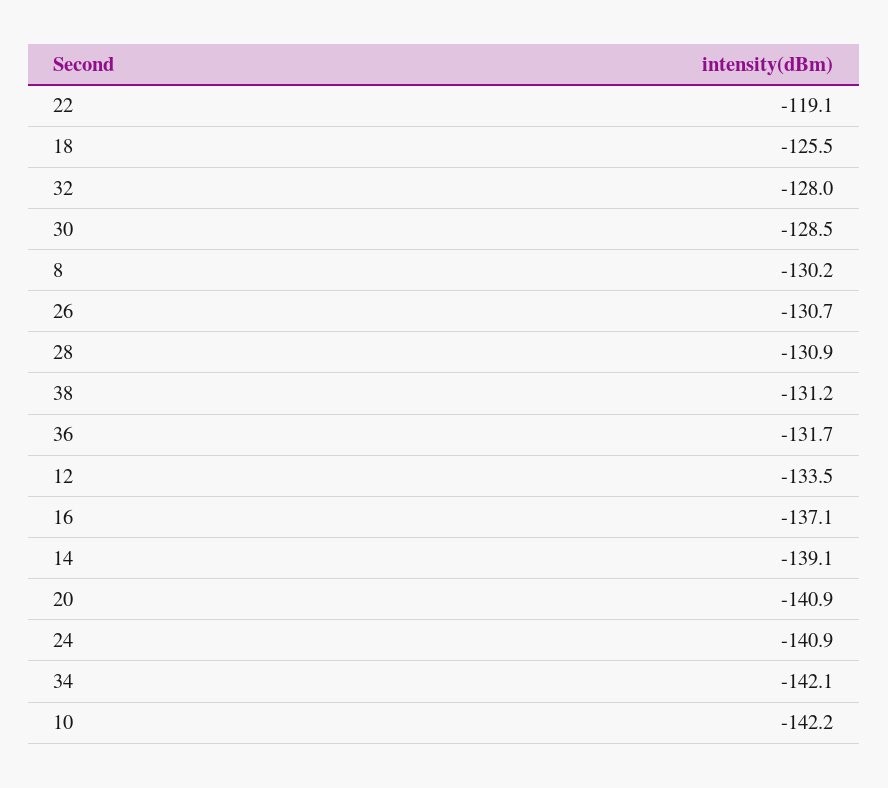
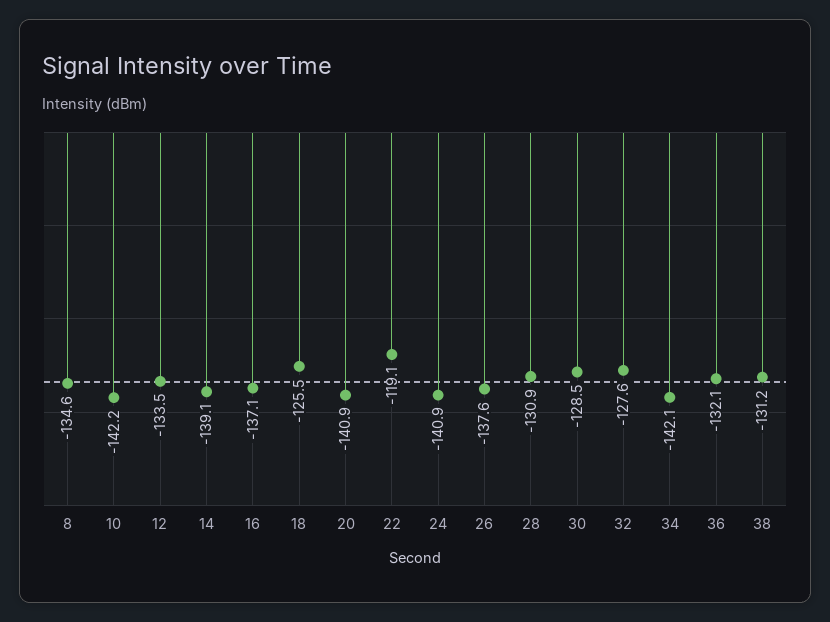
  {
    "22": -119.1,
    "18": -125.5,
-   "32": -128,
+   "32": -127.6,
    "30": -128.5,
-   "8": -130.2,
+   "8": -134.6,
-   "26": -130.7,
+   "26": -137.6,
    "28": -130.9,
    "38": -131.2,
-   "36": -131.7,
+   "36": -132.1,
    "12": -133.5,
    "16": -137.1,
    "14": -139.1,
    "20": -140.9,
    "24": -140.9,
    "34": -142.1,
    "10": -142.2
  }

